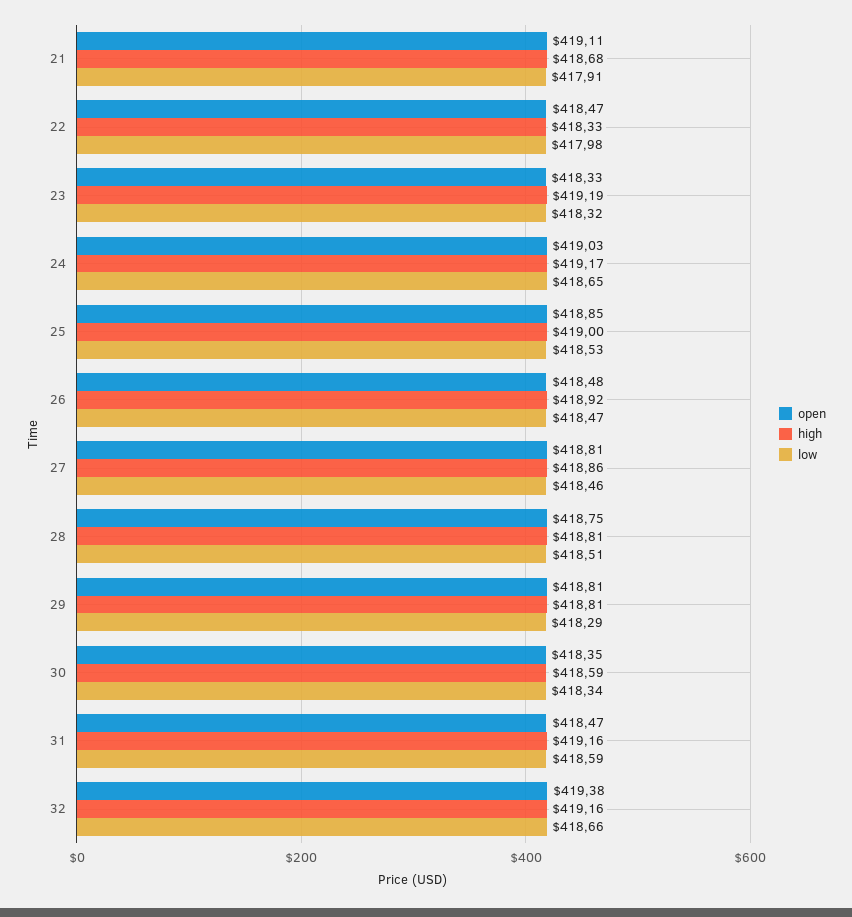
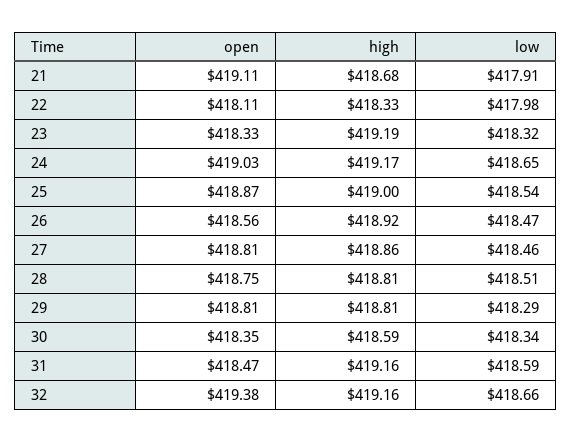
  {
    "open": {
      "21": 419.11,
-     "22": 418.47,
+     "22": 418.11,
      "23": 418.33,
      "24": 419.03,
-     "25": 418.85,
+     "25": 418.87,
-     "26": 418.48,
+     "26": 418.56,
      "27": 418.81,
      "28": 418.75,
      "29": 418.81,
      "30": 418.35,
      "31": 418.47,
      "32": 419.38
    },
    "high": {
      "21": 418.68,
      "22": 418.33,
      "23": 419.19,
      "24": 419.17,
      "25": 419,
      "26": 418.92,
      "27": 418.86,
      "28": 418.81,
      "29": 418.81,
      "30": 418.59,
      "31": 419.16,
      "32": 419.16
    },
    "low": {
      "21": 417.91,
      "22": 417.98,
      "23": 418.32,
      "24": 418.65,
-     "25": 418.53,
+     "25": 418.54,
      "26": 418.47,
      "27": 418.46,
      "28": 418.51,
      "29": 418.29,
      "30": 418.34,
      "31": 418.59,
      "32": 418.66
    }
  }

